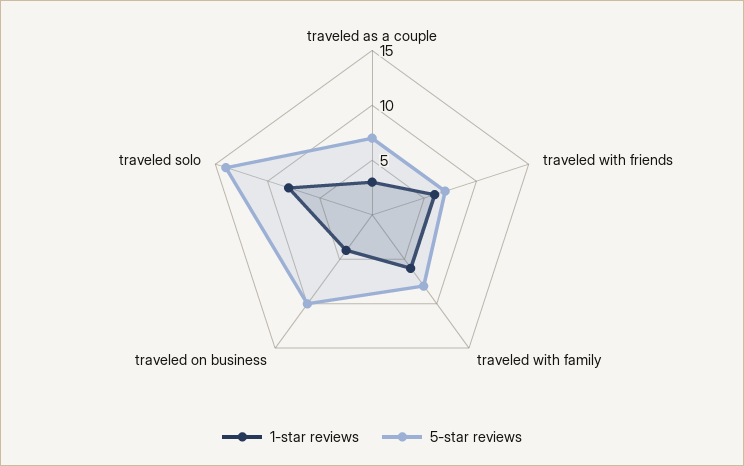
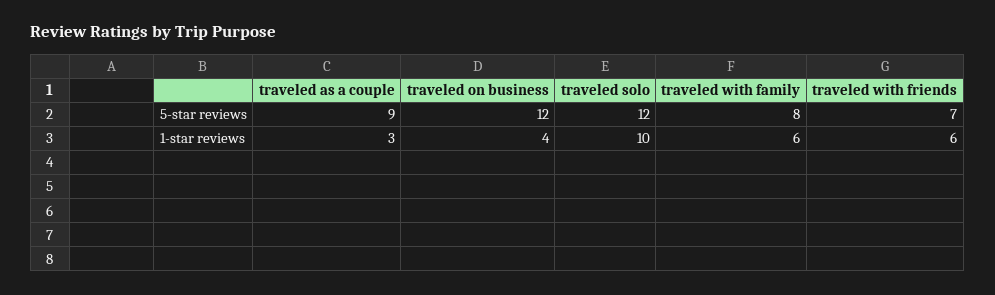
  {
    "1-star reviews": {
      "traveled as a couple": 3,
      "traveled with friends": 6,
      "traveled with family": 6,
      "traveled on business": 4,
-     "traveled solo": 8
+     "traveled solo": 10
    },
    "5-star reviews": {
-     "traveled as a couple": 7,
+     "traveled as a couple": 9,
      "traveled with friends": 7,
      "traveled with family": 8,
-     "traveled on business": 10,
+     "traveled on business": 12,
-     "traveled solo": 14
+     "traveled solo": 12
    }
  }

